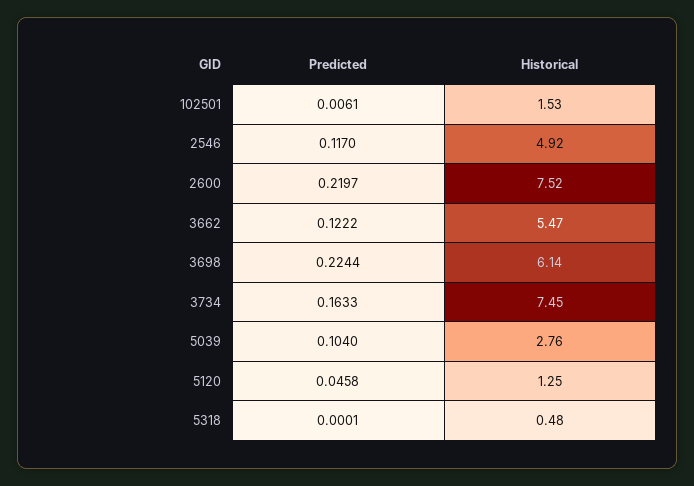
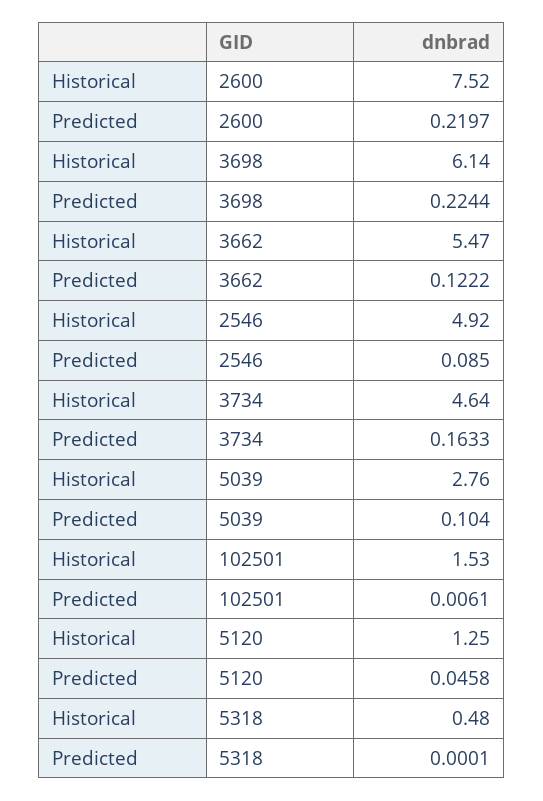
  {
    "Predicted": {
      "102501": 0.0061,
-     "2546": 0.117,
+     "2546": 0.085,
      "2600": 0.2197,
      "3662": 0.1222,
      "3698": 0.2244,
      "3734": 0.1633,
      "5039": 0.104,
      "5120": 0.0458,
      "5318": 0.0001
    },
    "Historical": {
      "102501": 1.53,
      "2546": 4.92,
      "2600": 7.52,
      "3662": 5.47,
      "3698": 6.14,
-     "3734": 7.45,
+     "3734": 4.64,
      "5039": 2.76,
      "5120": 1.25,
      "5318": 0.48
    }
  }

